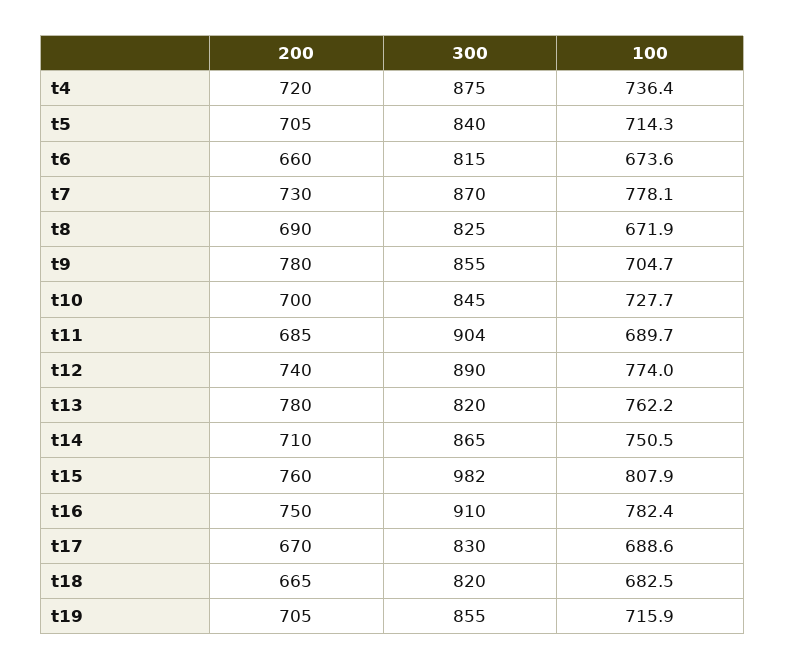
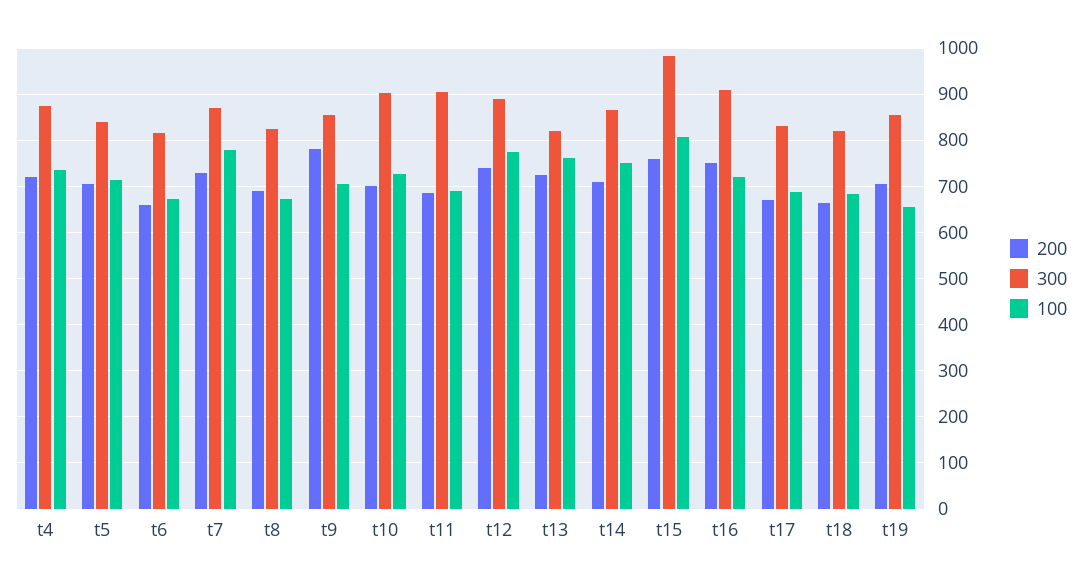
  {
    "200": {
      "t4": 720,
      "t5": 705,
      "t6": 660,
      "t7": 730,
      "t8": 690,
      "t9": 780,
      "t10": 700,
      "t11": 685,
      "t12": 740,
-     "t13": 780,
+     "t13": 720,
      "t14": 710,
      "t15": 760,
      "t16": 750,
      "t17": 670,
      "t18": 665,
      "t19": 705
    },
    "300": {
      "t4": 875,
      "t5": 840,
      "t6": 815,
      "t7": 870,
      "t8": 825,
      "t9": 855,
-     "t10": 845,
+     "t10": 900,
      "t11": 904,
      "t12": 890,
      "t13": 820,
      "t14": 865,
      "t15": 982,
      "t16": 910,
      "t17": 830,
      "t18": 820,
      "t19": 855
    },
    "100": {
      "t4": 736.4,
      "t5": 714.3,
      "t6": 673.6,
      "t7": 778.1,
      "t8": 671.9,
      "t9": 704.7,
      "t10": 727.7,
      "t11": 689.7,
      "t12": 774,
      "t13": 762.2,
      "t14": 750.5,
      "t15": 807.9,
-     "t16": 782.4,
+     "t16": 720,
      "t17": 688.6,
      "t18": 682.5,
-     "t19": 715.9
+     "t19": 660
    }
  }

